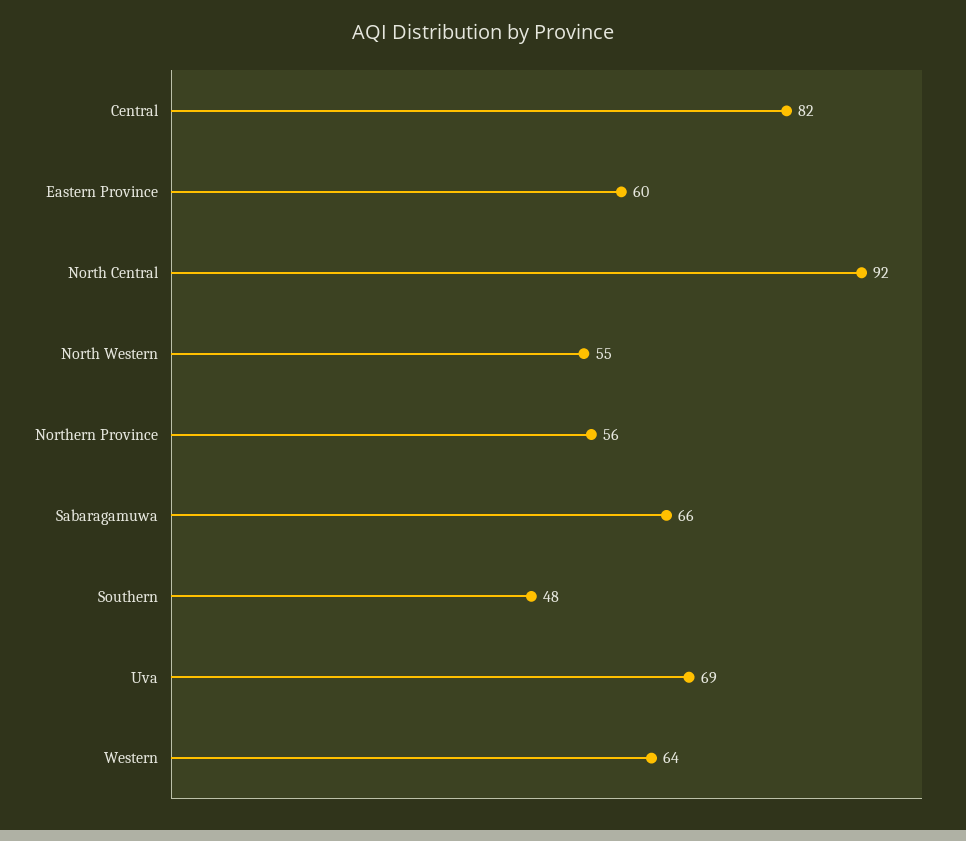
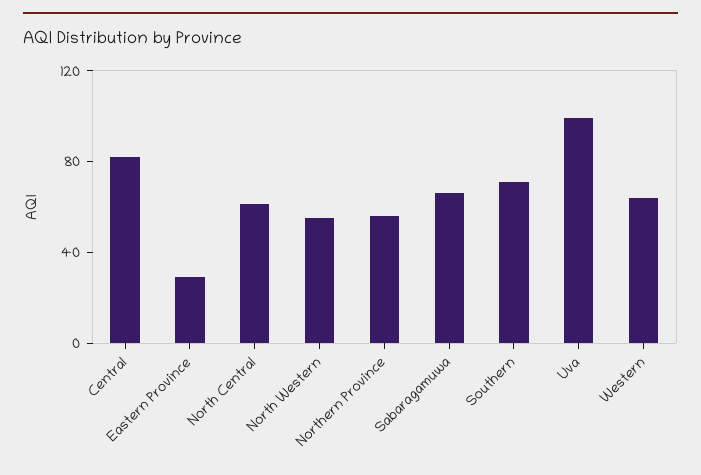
  {
    "Central": 82,
-   "Eastern Province": 60,
+   "Eastern Province": 30,
-   "North Central": 92,
+   "North Central": 60,
    "North Western": 55,
    "Northern Province": 56,
    "Sabaragamuwa": 66,
-   "Southern": 48,
+   "Southern": 70,
-   "Uva": 69,
+   "Uva": 100,
    "Western": 64
  }

